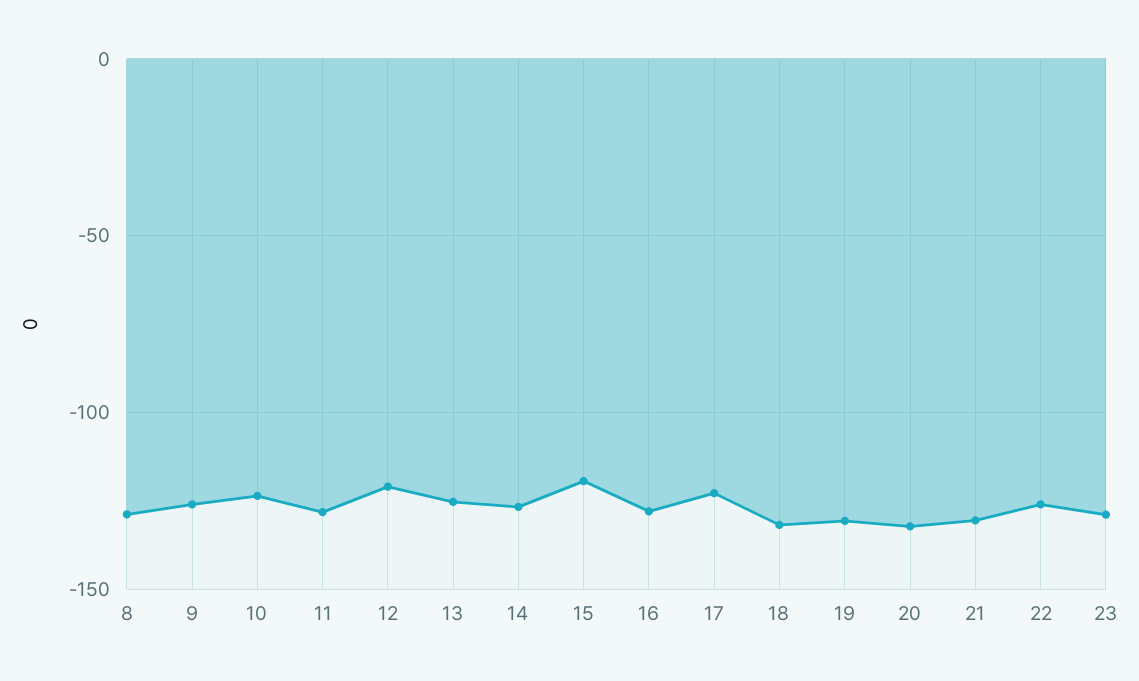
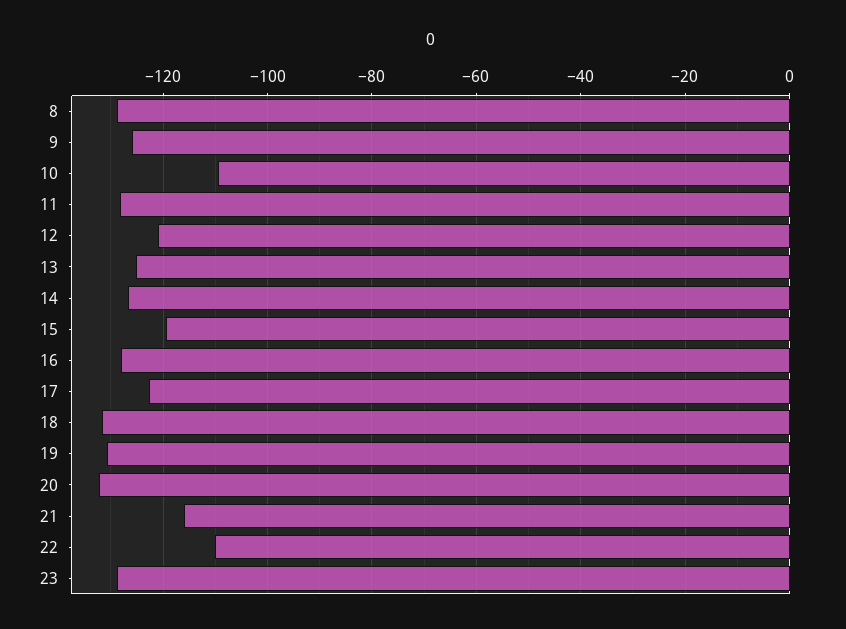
  {
    "8": -128,
    "9": -126,
-   "10": -125,
+   "10": -110,
    "11": -128,
    "12": -122,
    "13": -126,
    "14": -126,
    "15": -120,
    "16": -128,
    "17": -122,
    "18": -132,
    "19": -130,
    "20": -132,
-   "21": -130,
+   "21": -116,
-   "22": -125,
+   "22": -110,
    "23": -128
  }

